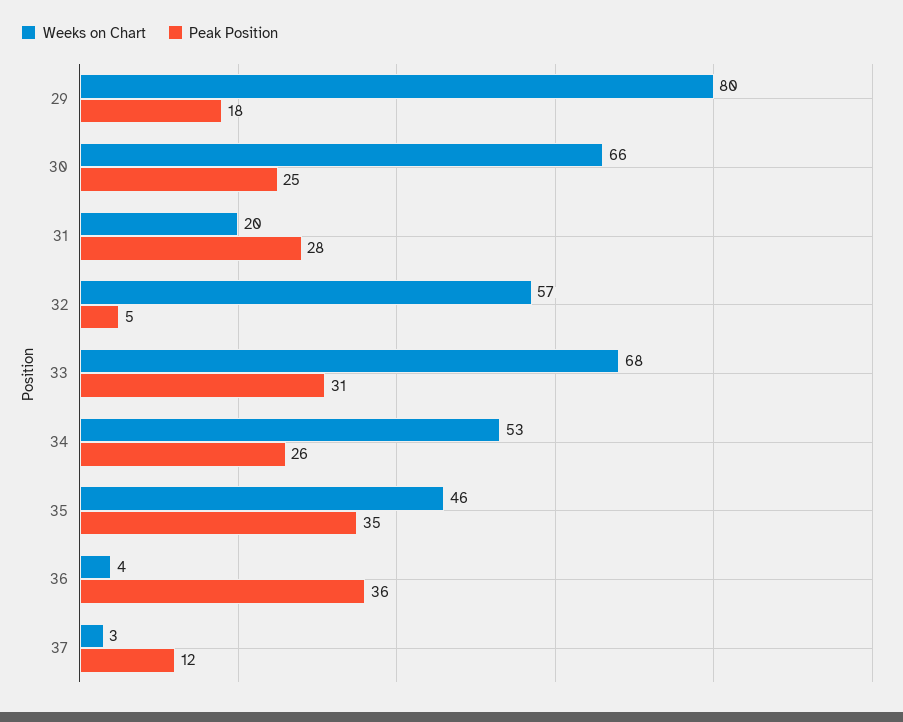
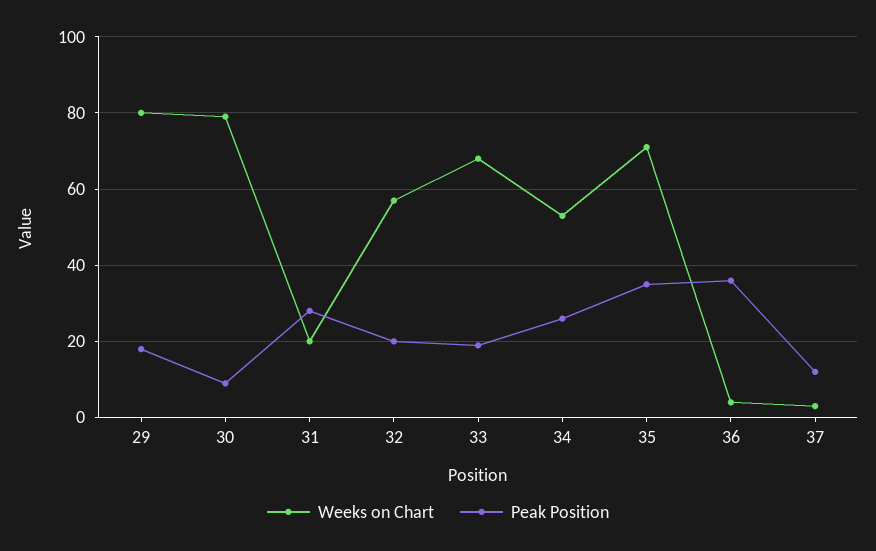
  {
    "Weeks on Chart": {
      "29": 80,
-     "30": 66,
+     "30": 80,
      "31": 20,
      "32": 57,
      "33": 68,
      "34": 53,
-     "35": 46,
+     "35": 70,
      "36": 4,
      "37": 3
    },
    "Peak Position": {
      "29": 18,
-     "30": 25,
+     "30": 10,
      "31": 28,
-     "32": 5,
+     "32": 20,
-     "33": 31,
+     "33": 20,
      "34": 26,
      "35": 35,
      "36": 36,
      "37": 12
    }
  }

